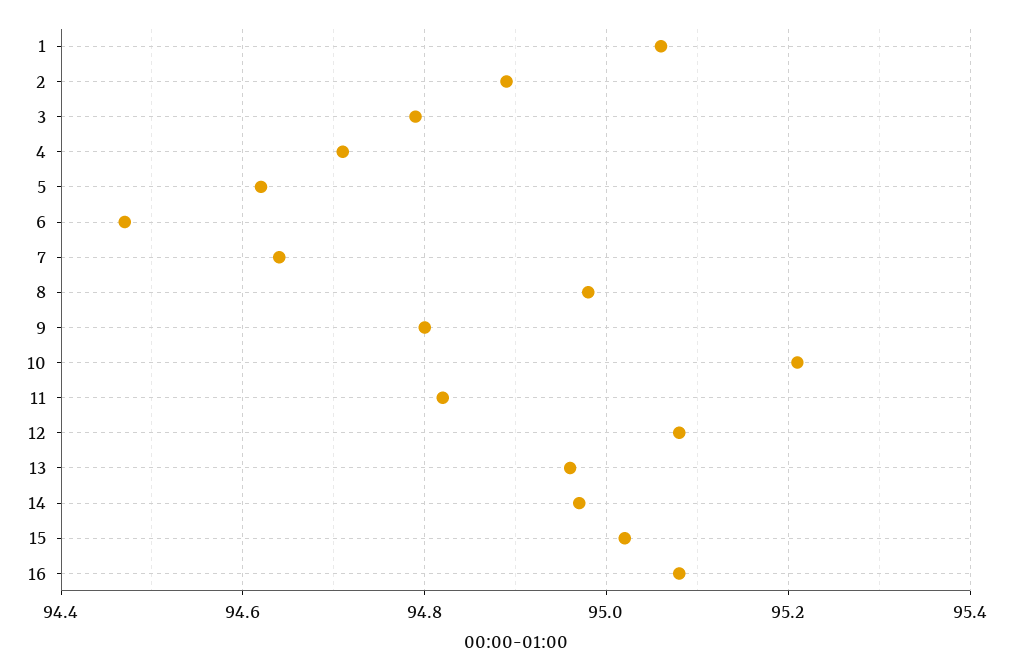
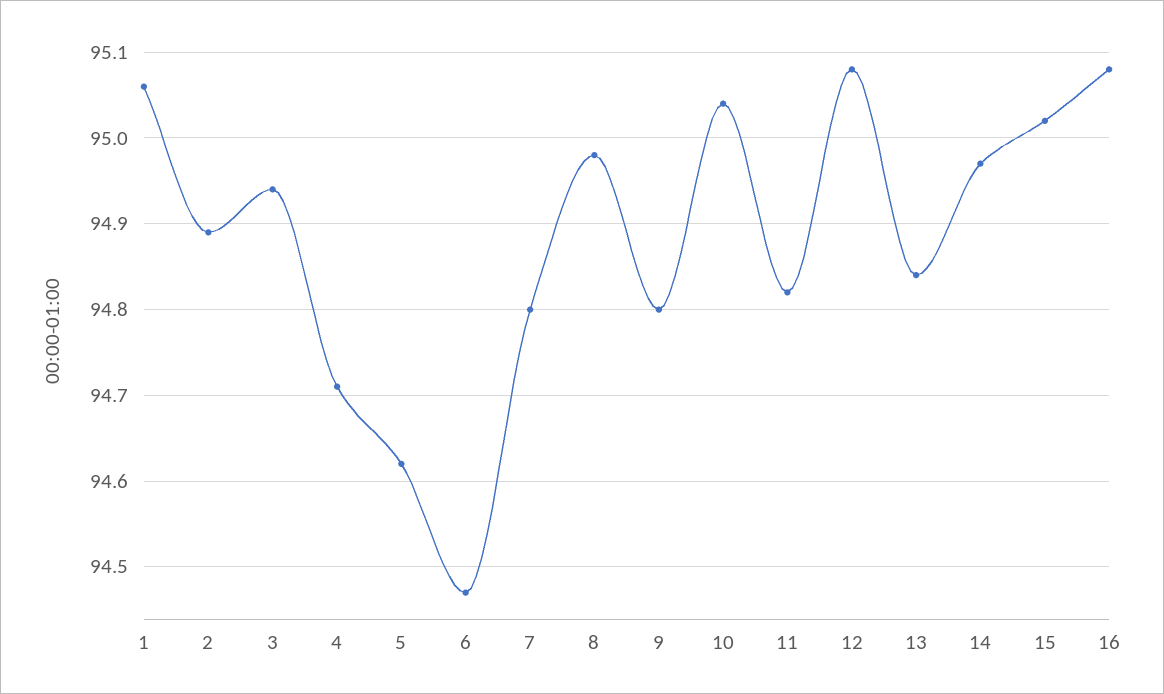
  {
    "1": 95.06,
    "2": 94.89,
-   "3": 94.8,
+   "3": 94.94,
    "4": 94.71,
    "5": 94.62,
    "6": 94.47,
-   "7": 94.65,
+   "7": 94.8,
    "8": 94.98,
    "9": 94.8,
-   "10": 95.2,
+   "10": 95.04,
    "11": 94.82,
    "12": 95.08,
-   "13": 94.95,
+   "13": 94.84,
    "14": 94.97,
    "15": 95.02,
    "16": 95.08
  }

